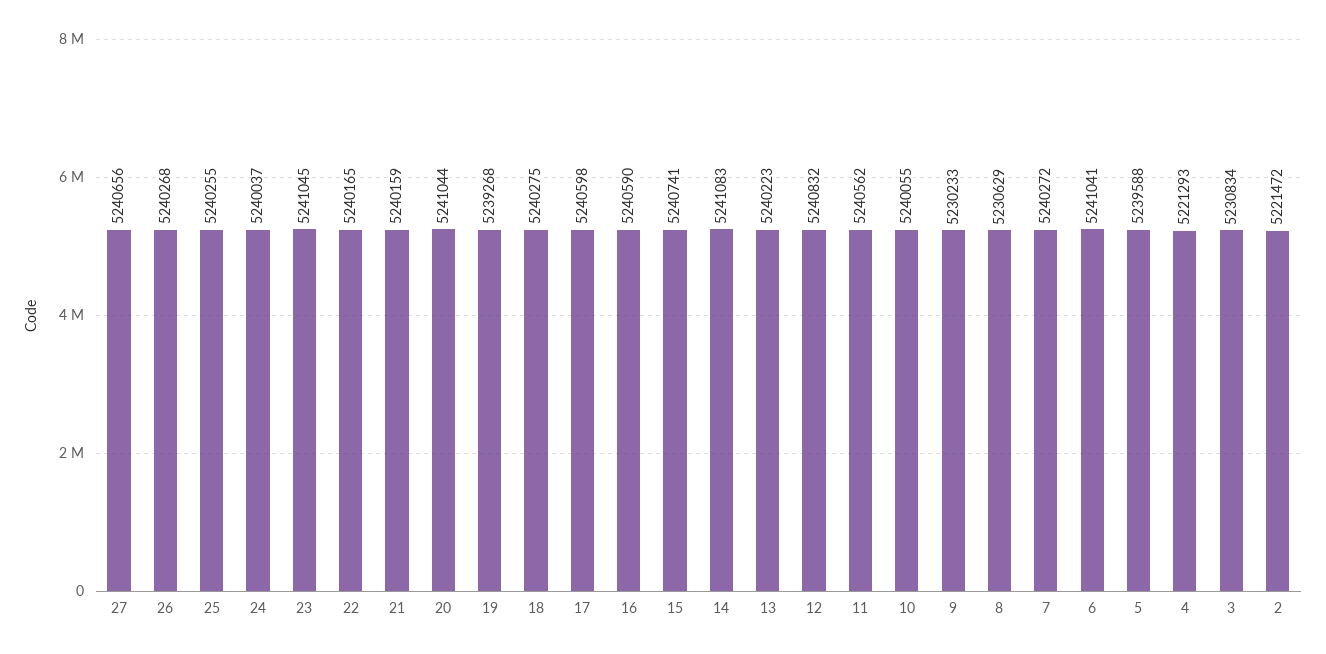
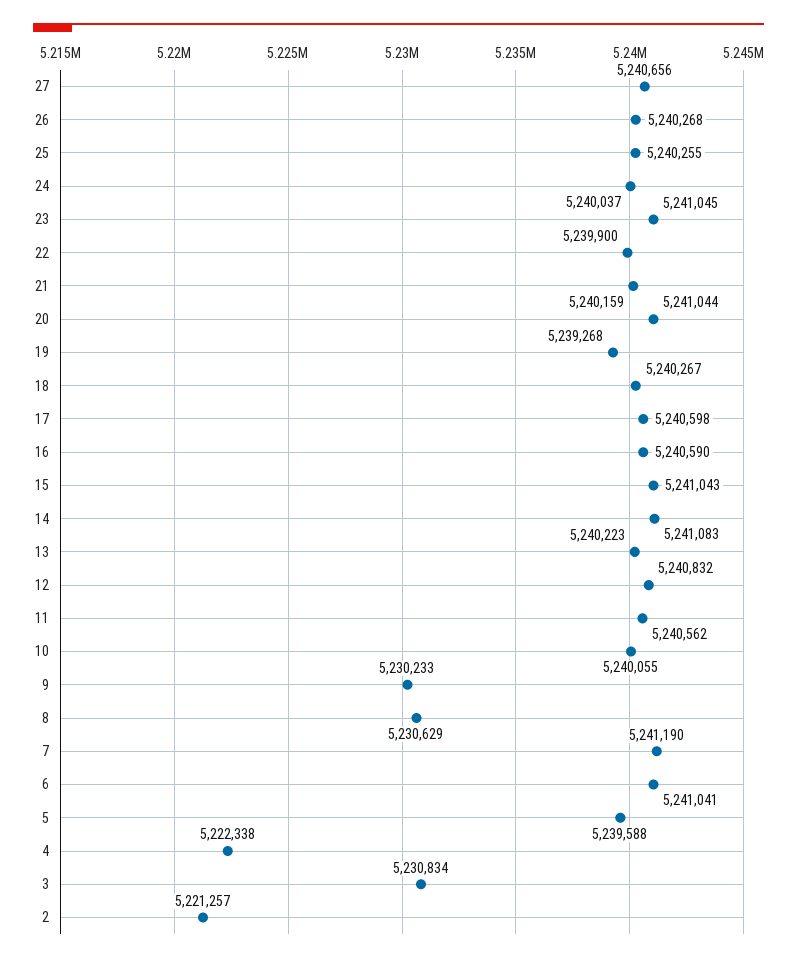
  {
    "27": 5240656,
    "26": 5240268,
    "25": 5240255,
    "24": 5240037,
    "23": 5241045,
-   "22": 5240165,
+   "22": 5239900,
    "21": 5240159,
    "20": 5241044,
    "19": 5239268,
-   "18": 5240275,
+   "18": 5240267,
    "17": 5240598,
    "16": 5240590,
-   "15": 5240741,
+   "15": 5241043,
    "14": 5241083,
    "13": 5240223,
    "12": 5240832,
    "11": 5240562,
    "10": 5240055,
    "9": 5230233,
    "8": 5230629,
-   "7": 5240272,
+   "7": 5241190,
    "6": 5241041,
    "5": 5239588,
-   "4": 5221293,
+   "4": 5222338,
    "3": 5230834,
-   "2": 5221472
+   "2": 5221257
  }

